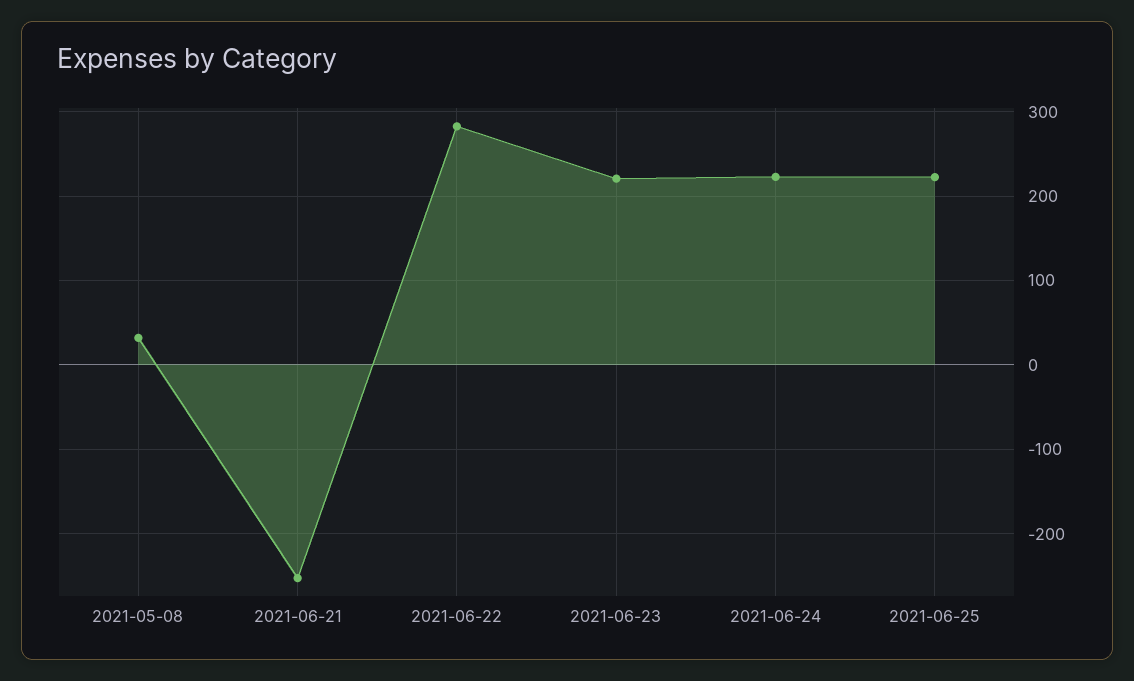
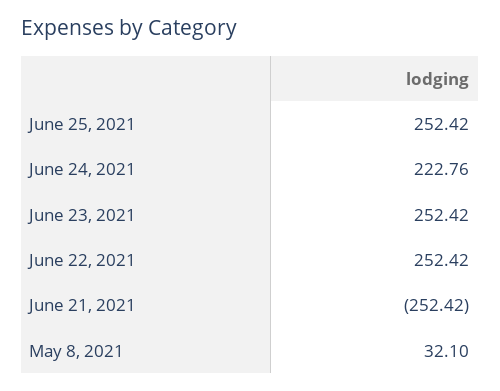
  {
    "2021-05-08": 32.1,
    "2021-06-21": -252.42,
-   "2021-06-22": 280,
+   "2021-06-22": 252.42,
-   "2021-06-23": 220,
+   "2021-06-23": 252.42,
    "2021-06-24": 222.76,
-   "2021-06-25": 220
+   "2021-06-25": 252.42
  }

